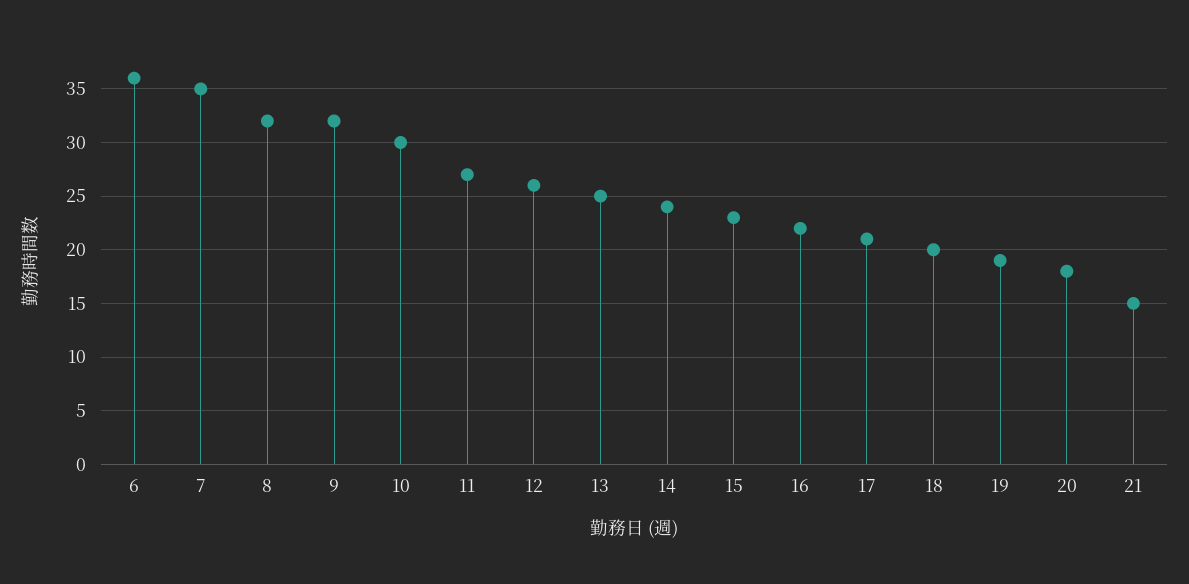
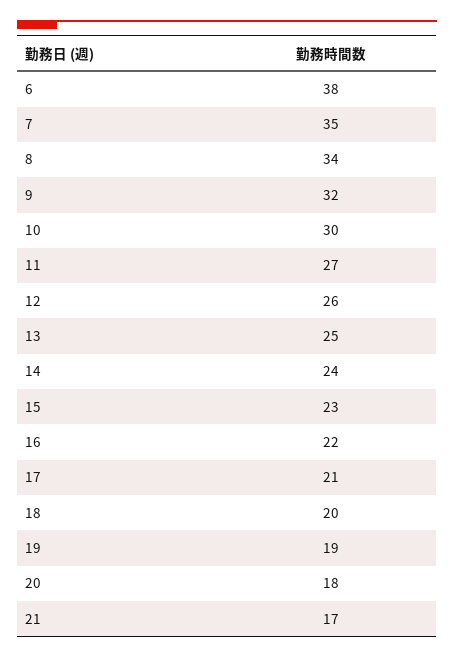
  {
-   "6": 36,
+   "6": 38,
    "7": 35,
-   "8": 32,
+   "8": 34,
    "9": 32,
    "10": 30,
    "11": 27,
    "12": 26,
    "13": 25,
    "14": 24,
    "15": 23,
    "16": 22,
    "17": 21,
    "18": 20,
    "19": 19,
    "20": 18,
-   "21": 15
+   "21": 17
  }

